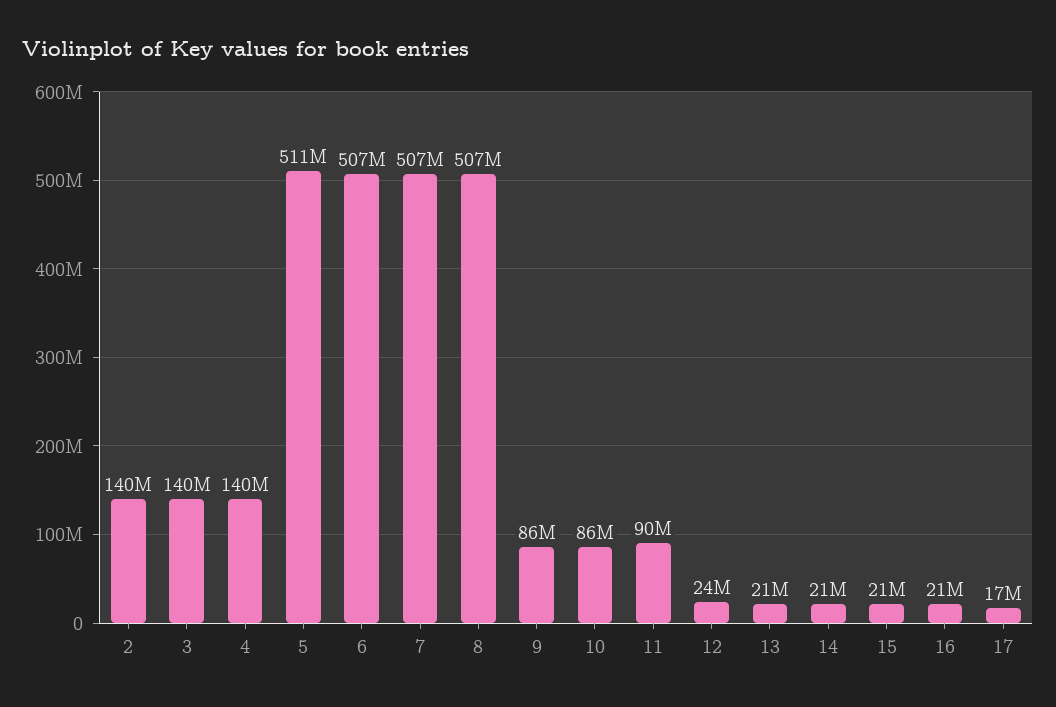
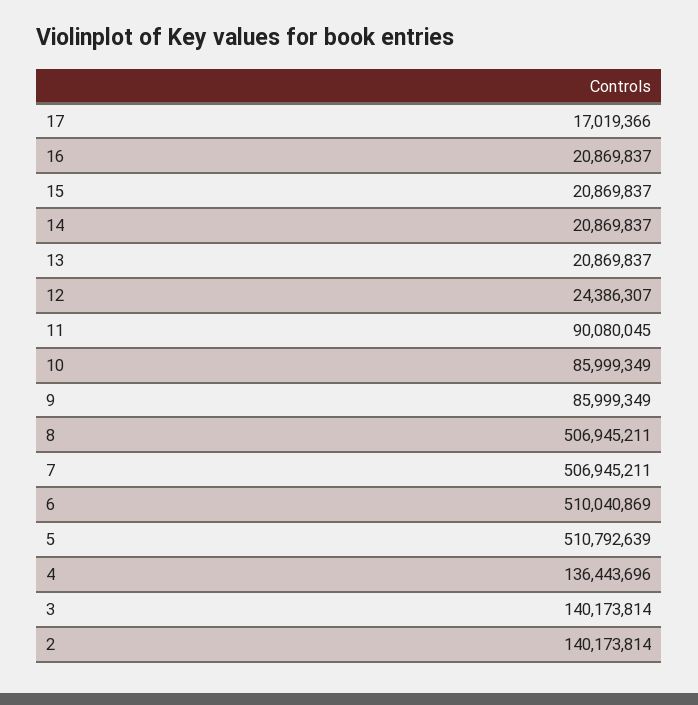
  {
    "2": 140173814,
    "3": 140173814,
-   "4": 140000000,
+   "4": 136443696,
    "5": 510792639,
-   "6": 507000000,
+   "6": 510040869,
    "7": 506945211,
    "8": 506945211,
    "9": 85999349,
    "10": 85999349,
    "11": 90080045,
    "12": 24386307,
    "13": 20869837,
    "14": 20869837,
    "15": 20869837,
    "16": 20869837,
    "17": 17019366
  }

